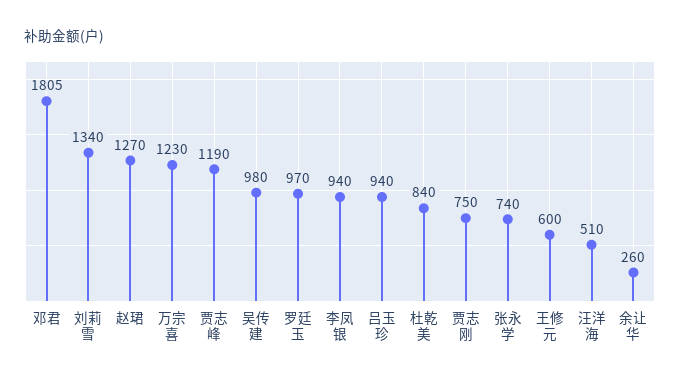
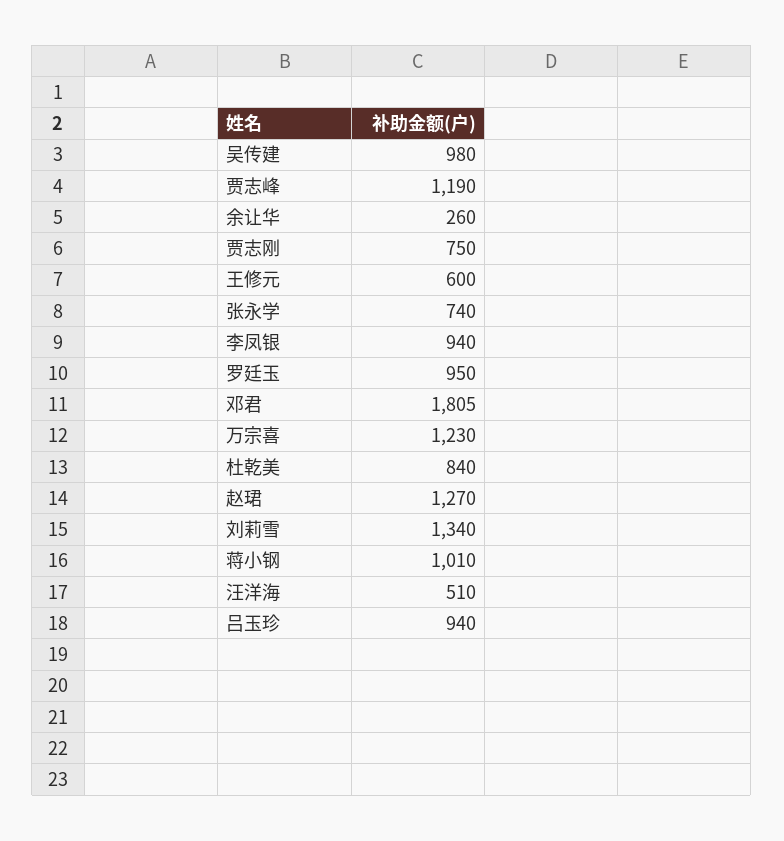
  {
    "邓君": 1805,
    "刘莉雪": 1340,
    "赵珺": 1270,
    "万宗喜": 1230,
    "贾志峰": 1190,
    "吴传建": 980,
-   "罗廷玉": 970,
+   "罗廷玉": 950,
    "李凤银": 940,
    "吕玉珍": 940,
    "杜乾美": 840,
    "贾志刚": 750,
    "张永学": 740,
    "王修元": 600,
    "汪洋海": 510,
-   "余让华": 260
+   "余让华": 260,
+   "蒋小钢": 1010
  }

